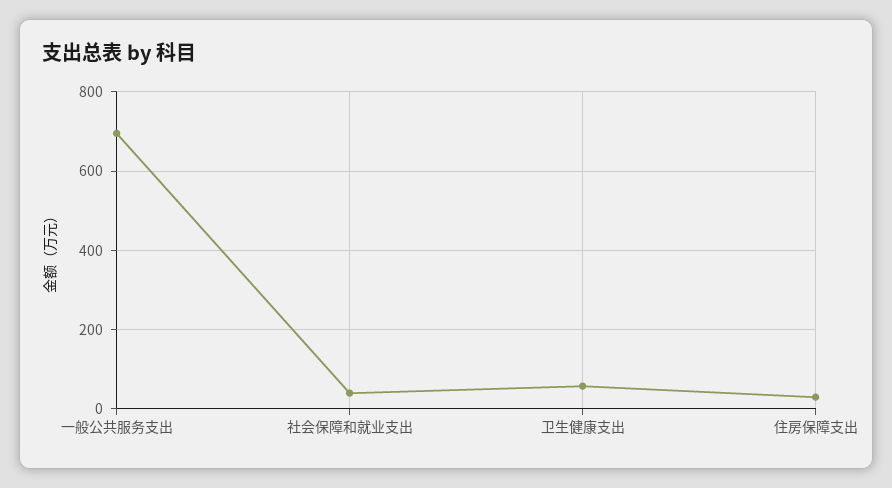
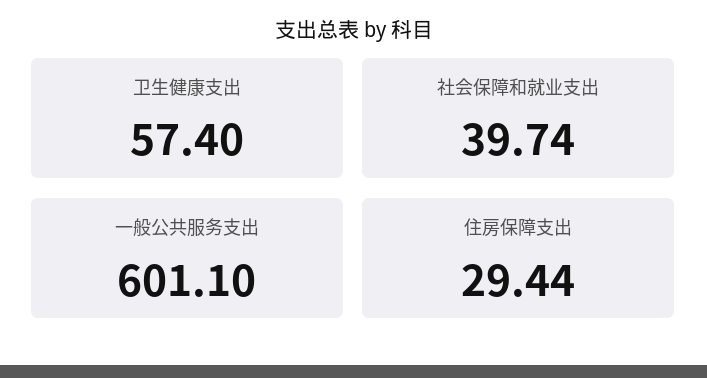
  {
-   "一般公共服务支出": 700,
+   "一般公共服务支出": 601.1,
    "社会保障和就业支出": 39.74,
    "卫生健康支出": 57.4,
    "住房保障支出": 29.44
  }

